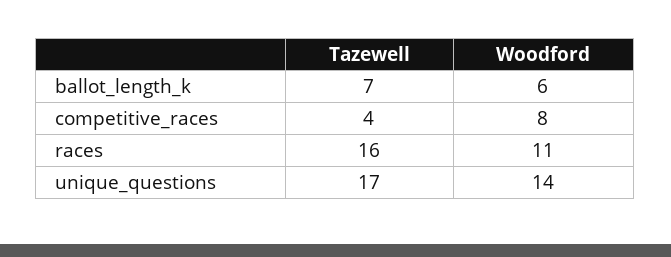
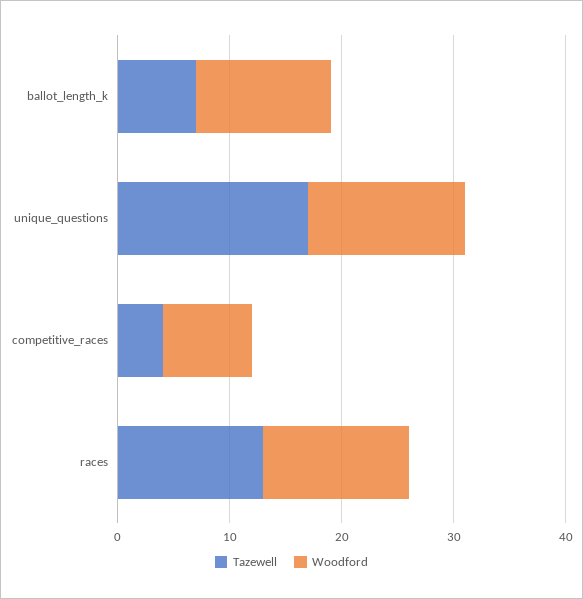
  {
    "Tazewell": {
      "ballot_length_k": 7,
      "competitive_races": 4,
-     "races": 16,
+     "races": 13,
      "unique_questions": 17
    },
    "Woodford": {
-     "ballot_length_k": 6,
+     "ballot_length_k": 12,
      "competitive_races": 8,
-     "races": 11,
+     "races": 13,
      "unique_questions": 14
    }
  }

